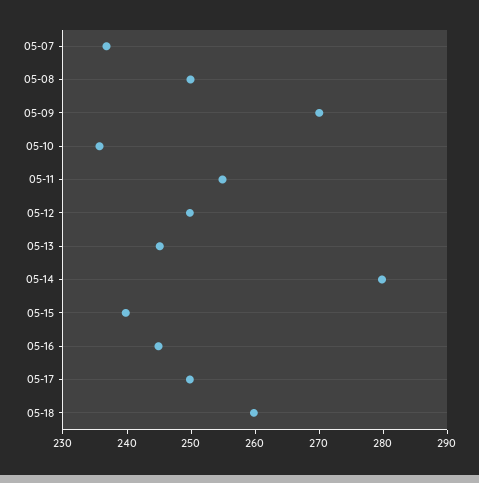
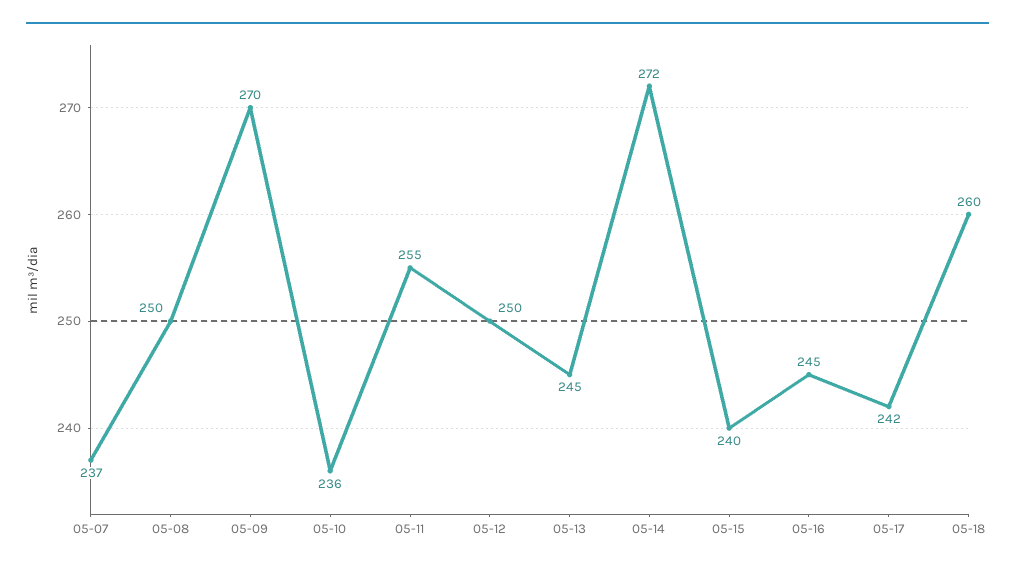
  {
    "05-07": 237,
    "05-08": 250,
    "05-09": 270,
    "05-10": 236,
    "05-11": 255,
    "05-12": 250,
    "05-13": 245,
-   "05-14": 280,
+   "05-14": 272,
    "05-15": 240,
    "05-16": 245,
-   "05-17": 250,
+   "05-17": 242,
    "05-18": 260
  }

